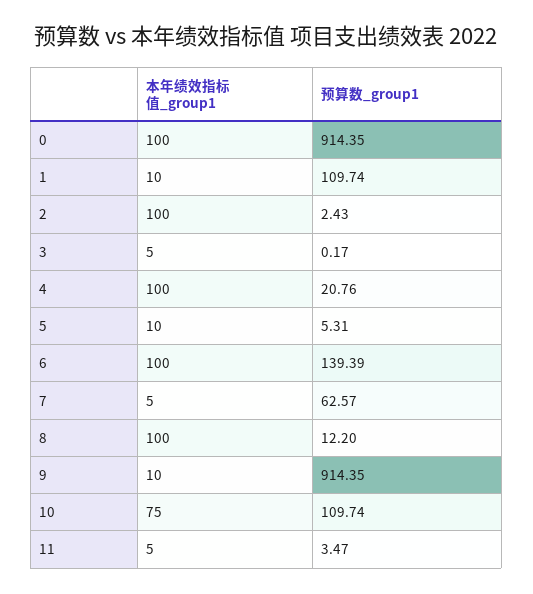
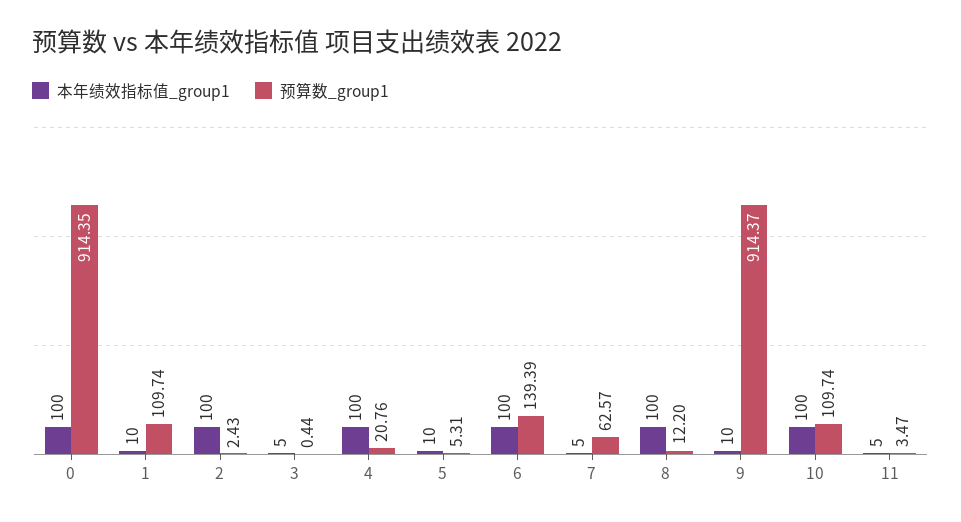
  {
    "本年绩效指标值_group1": {
      "0": 100,
      "1": 10,
      "2": 100,
      "3": 5,
      "4": 100,
      "5": 10,
      "6": 100,
      "7": 5,
      "8": 100,
      "9": 10,
-     "10": 75,
+     "10": 100,
      "11": 5
    },
    "预算数_group1": {
      "0": 914.35,
      "1": 109.74,
      "2": 2.43,
-     "3": 0.17,
+     "3": 0.44,
      "4": 20.76,
      "5": 5.31,
      "6": 139.39,
      "7": 62.57,
      "8": 12.2,
-     "9": 914.35,
+     "9": 914.37,
      "10": 109.74,
      "11": 3.47
    }
  }

